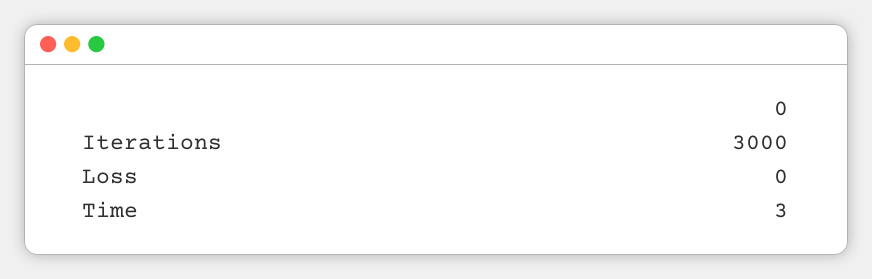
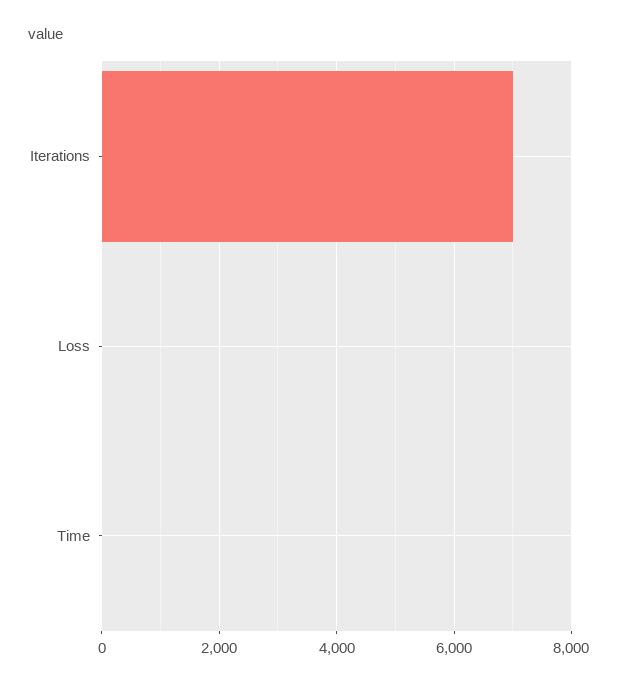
  {
-   "Iterations": 3000,
+   "Iterations": 7000,
    "Loss": 0,
    "Time": 3
  }

